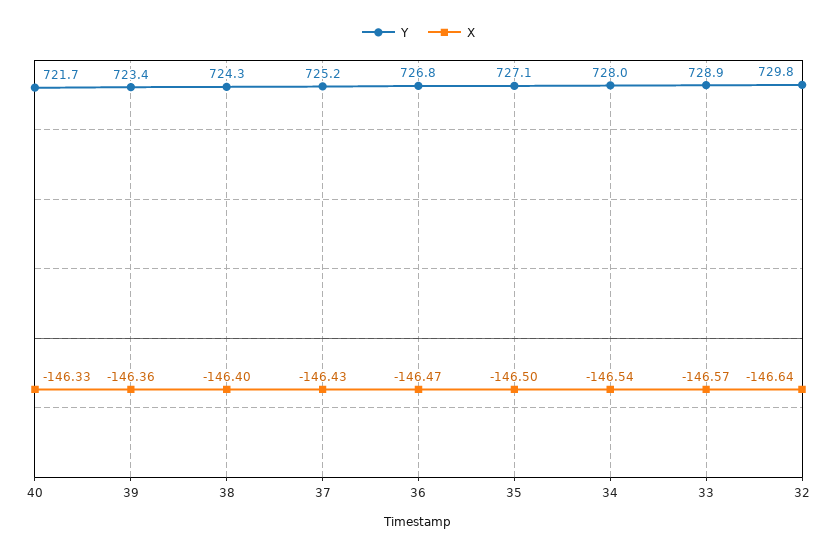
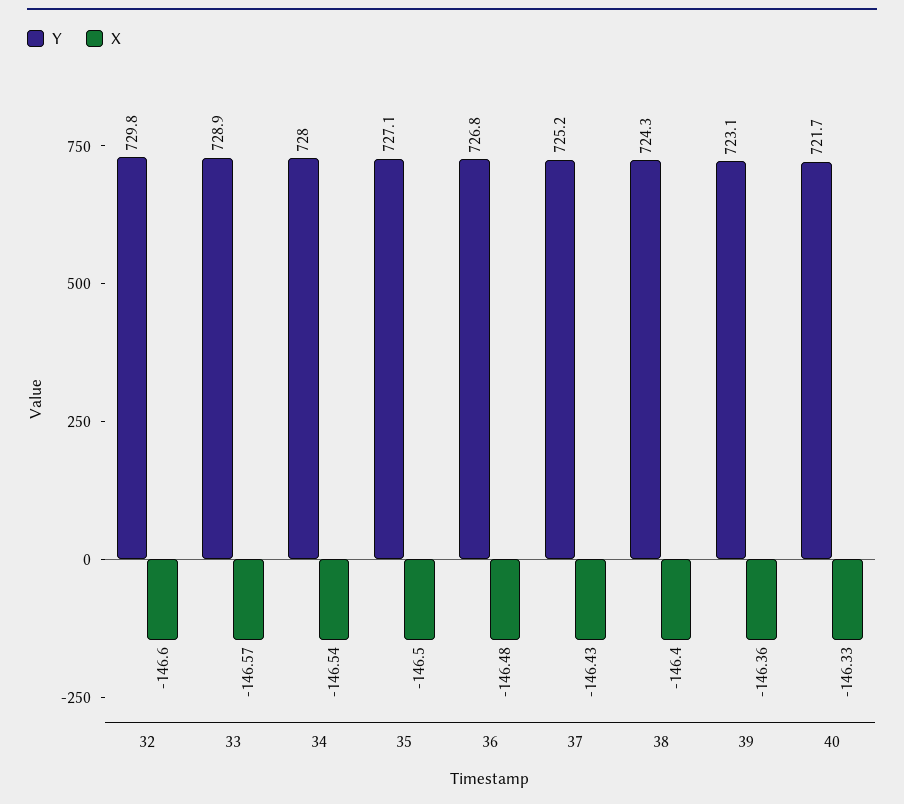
  {
    "Y": {
      "40": 721.7,
-     "39": 723.4,
+     "39": 723.1,
      "38": 724.3,
      "37": 725.2,
      "36": 726.8,
      "35": 727.1,
      "34": 728,
      "33": 728.9,
      "32": 729.8
    },
    "X": {
      "40": -146.33,
      "39": -146.36,
      "38": -146.4,
      "37": -146.43,
-     "36": -146.47,
+     "36": -146.48,
      "35": -146.5,
      "34": -146.54,
      "33": -146.57,
-     "32": -146.64
+     "32": -146.6
    }
  }

